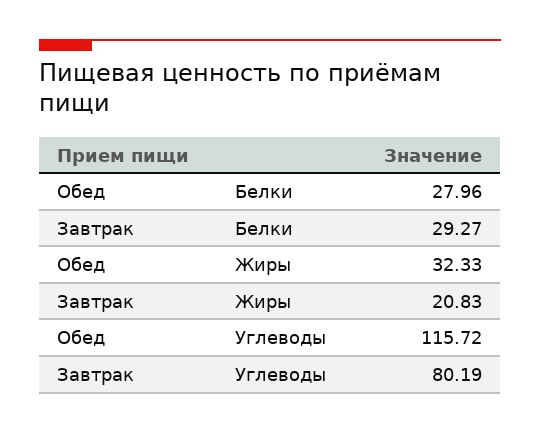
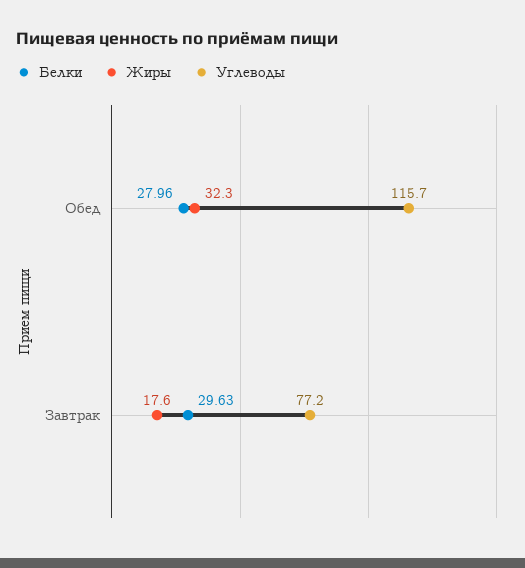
  {
    "Белки": {
      "Обед": 27.96,
-     "Завтрак": 29.27
+     "Завтрак": 29.63
    },
    "Жиры": {
      "Обед": 32.33,
-     "Завтрак": 20.83
+     "Завтрак": 17.6
    },
    "Углеводы": {
      "Обед": 115.72,
-     "Завтрак": 80.19
+     "Завтрак": 77.2
    }
  }

